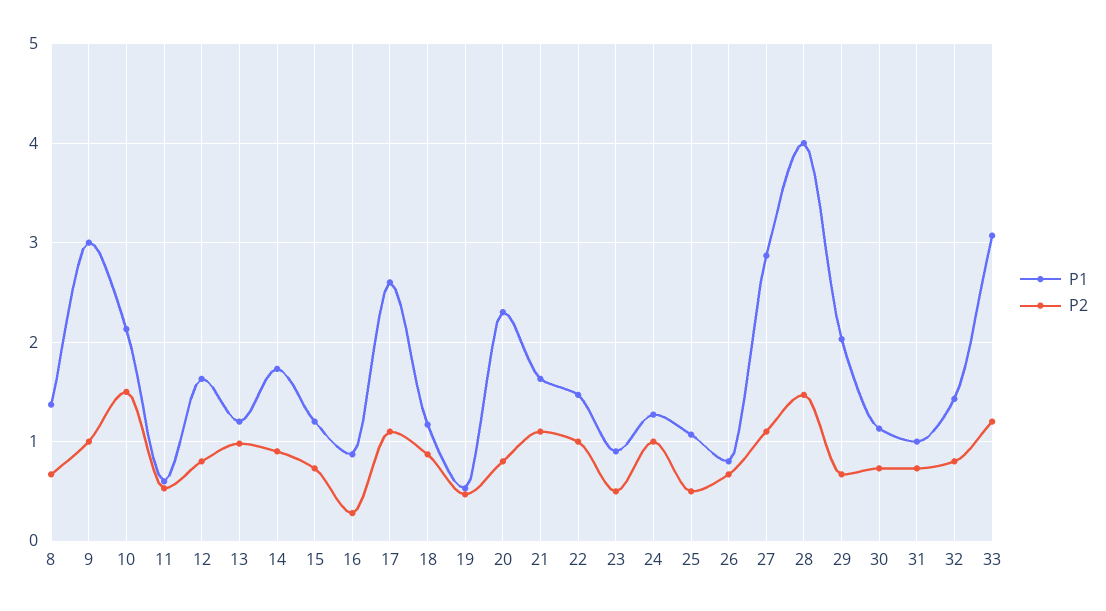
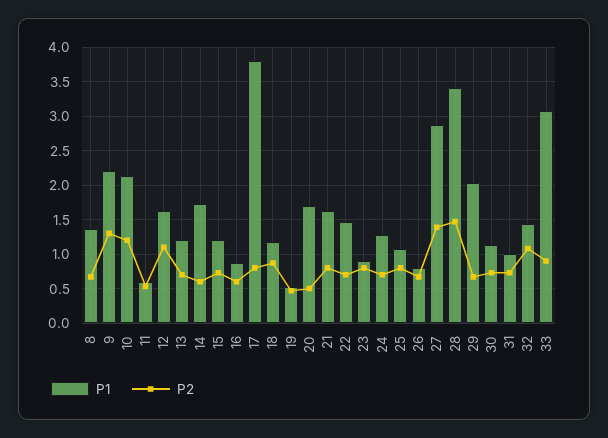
  {
    "P1": {
      "8": 1.4,
-     "9": 3,
+     "9": 2.2,
      "10": 2.1,
      "11": 0.6,
      "12": 1.6,
      "13": 1.2,
      "14": 1.7,
      "15": 1.2,
      "16": 0.9,
-     "17": 2.6,
+     "17": 3.8,
      "18": 1.2,
      "19": 0.5,
-     "20": 2.3,
+     "20": 1.7,
      "21": 1.6,
      "22": 1.5,
      "23": 0.9,
      "24": 1.3,
      "25": 1.1,
      "26": 0.8,
      "27": 2.9,
-     "28": 4,
+     "28": 3.4,
      "29": 2,
      "30": 1.1,
      "31": 1,
      "32": 1.4,
      "33": 3.1
    },
    "P2": {
      "8": 0.7,
-     "9": 1,
+     "9": 1.3,
-     "10": 1.5,
+     "10": 1.2,
      "11": 0.5,
-     "12": 0.8,
+     "12": 1.1,
-     "13": 1,
+     "13": 0.7,
-     "14": 0.9,
+     "14": 0.6,
      "15": 0.7,
-     "16": 0.3,
+     "16": 0.6,
-     "17": 1.1,
+     "17": 0.8,
      "18": 0.9,
      "19": 0.5,
-     "20": 0.8,
+     "20": 0.5,
-     "21": 1.1,
+     "21": 0.8,
-     "22": 1,
+     "22": 0.7,
-     "23": 0.5,
+     "23": 0.8,
-     "24": 1,
+     "24": 0.7,
-     "25": 0.5,
+     "25": 0.8,
      "26": 0.7,
-     "27": 1.1,
+     "27": 1.4,
      "28": 1.5,
      "29": 0.7,
      "30": 0.7,
      "31": 0.7,
-     "32": 0.8,
+     "32": 1.1,
-     "33": 1.2
+     "33": 0.9
    }
  }

